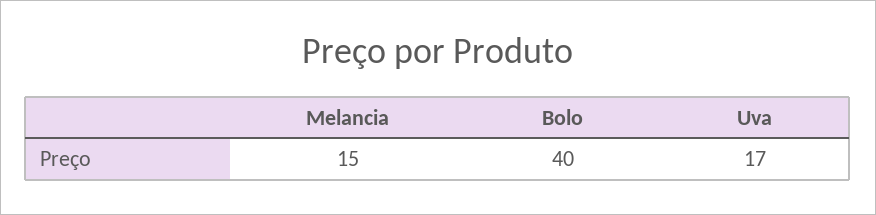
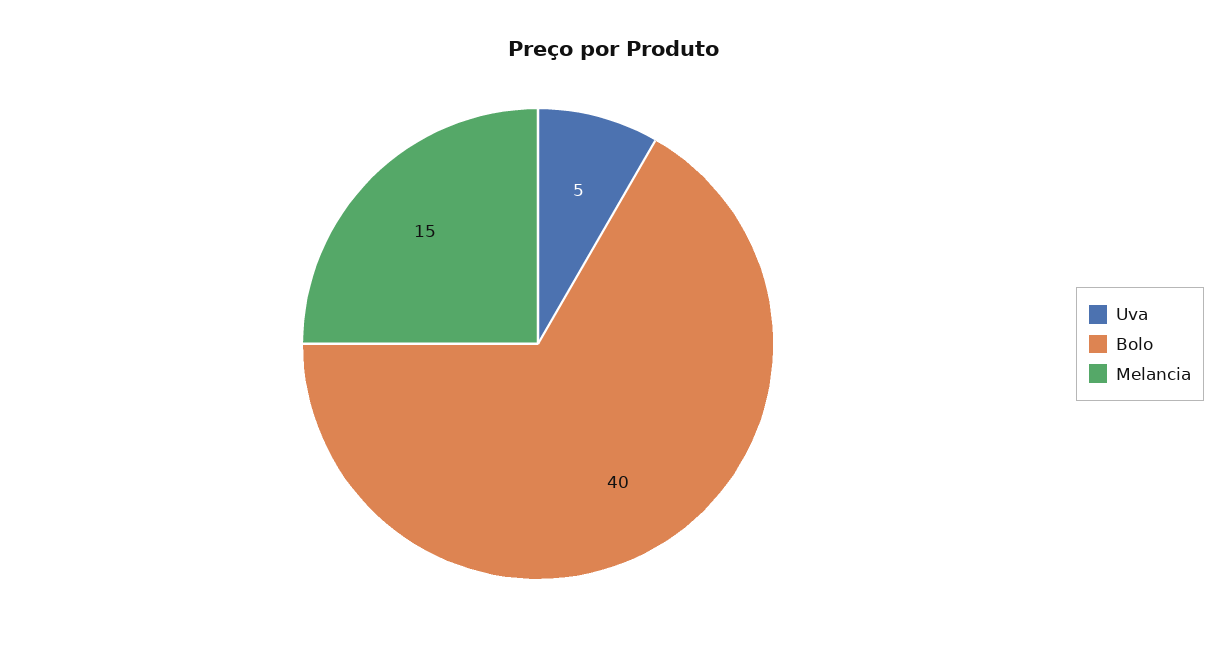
  {
    "Melancia": 15,
    "Bolo": 40,
-   "Uva": 17
+   "Uva": 5
  }

